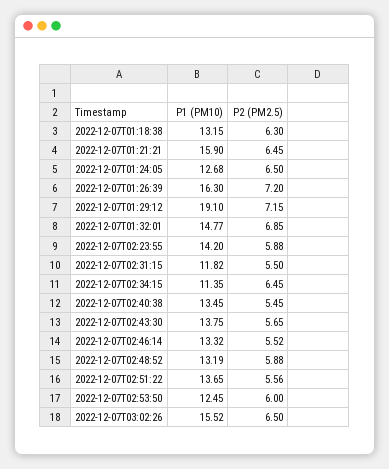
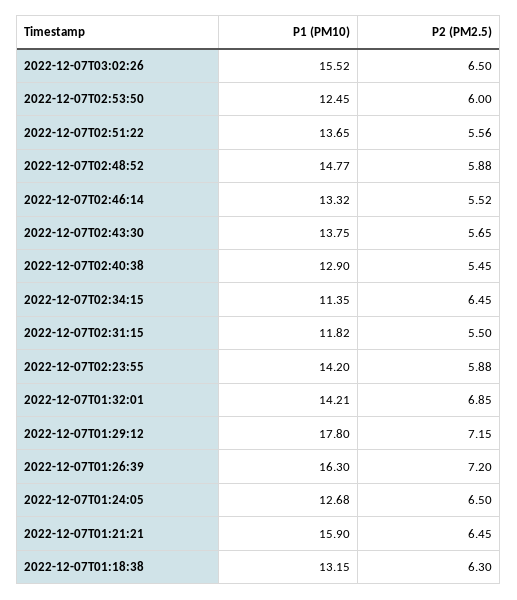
  {
    "P1 (PM10)": {
      "2022-12-07T01:18:38": 13.15,
      "2022-12-07T01:21:21": 15.9,
      "2022-12-07T01:24:05": 12.68,
      "2022-12-07T01:26:39": 16.3,
-     "2022-12-07T01:29:12": 19.1,
+     "2022-12-07T01:29:12": 17.8,
-     "2022-12-07T01:32:01": 14.77,
+     "2022-12-07T01:32:01": 14.21,
      "2022-12-07T02:23:55": 14.2,
      "2022-12-07T02:31:15": 11.82,
      "2022-12-07T02:34:15": 11.35,
-     "2022-12-07T02:40:38": 13.45,
+     "2022-12-07T02:40:38": 12.9,
      "2022-12-07T02:43:30": 13.75,
      "2022-12-07T02:46:14": 13.32,
-     "2022-12-07T02:48:52": 13.19,
+     "2022-12-07T02:48:52": 14.77,
      "2022-12-07T02:51:22": 13.65,
      "2022-12-07T02:53:50": 12.45,
      "2022-12-07T03:02:26": 15.52
    },
    "P2 (PM2.5)": {
      "2022-12-07T01:18:38": 6.3,
      "2022-12-07T01:21:21": 6.45,
      "2022-12-07T01:24:05": 6.5,
      "2022-12-07T01:26:39": 7.2,
      "2022-12-07T01:29:12": 7.15,
      "2022-12-07T01:32:01": 6.85,
      "2022-12-07T02:23:55": 5.88,
      "2022-12-07T02:31:15": 5.5,
      "2022-12-07T02:34:15": 6.45,
      "2022-12-07T02:40:38": 5.45,
      "2022-12-07T02:43:30": 5.65,
      "2022-12-07T02:46:14": 5.52,
      "2022-12-07T02:48:52": 5.88,
      "2022-12-07T02:51:22": 5.56,
      "2022-12-07T02:53:50": 6,
      "2022-12-07T03:02:26": 6.5
    }
  }

